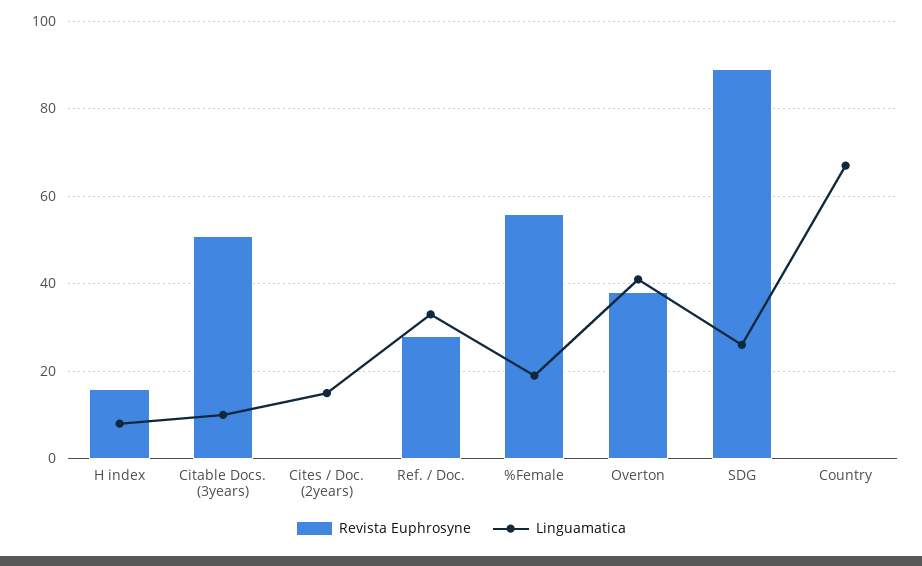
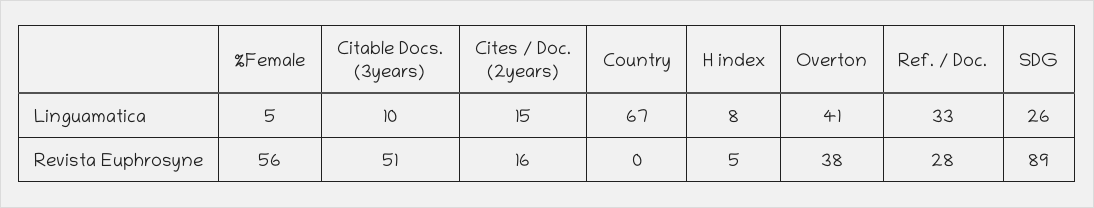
  {
    "Revista Euphrosyne": {
-     "H index": 15,
+     "H index": 5,
      "Citable Docs. (3years)": 51,
-     "Cites / Doc. (2years)": 0,
+     "Cites / Doc. (2years)": 16,
      "Ref. / Doc.": 28,
      "%Female": 56,
      "Overton": 38,
      "SDG": 89,
      "Country": 0
    },
    "Linguamatica": {
      "H index": 8,
      "Citable Docs. (3years)": 10,
      "Cites / Doc. (2years)": 15,
      "Ref. / Doc.": 33,
-     "%Female": 20,
+     "%Female": 5,
      "Overton": 41,
      "SDG": 26,
      "Country": 67
    }
  }

